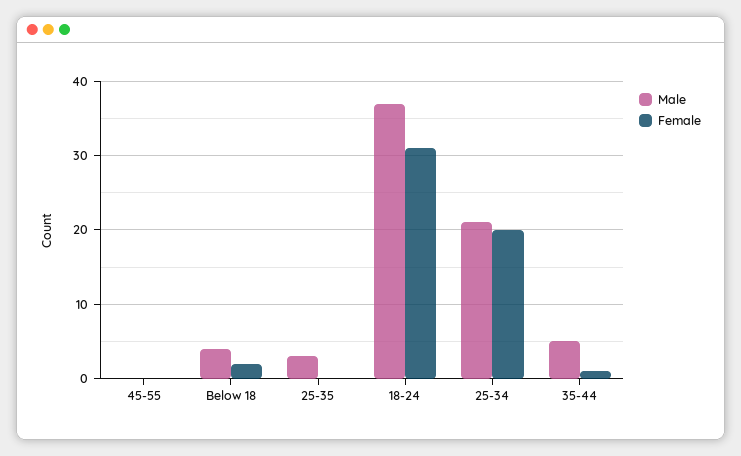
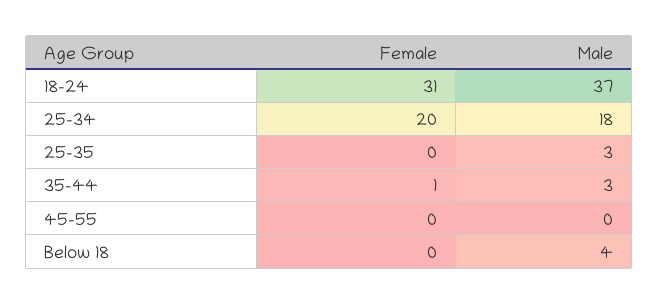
  {
    "Male": {
      "45-55": 0,
      "Below 18": 4,
      "25-35": 3,
      "18-24": 37,
-     "25-34": 21,
+     "25-34": 18,
-     "35-44": 5
+     "35-44": 3
    },
    "Female": {
      "45-55": 0,
-     "Below 18": 2,
+     "Below 18": 0,
      "25-35": 0,
      "18-24": 31,
      "25-34": 20,
      "35-44": 1
    }
  }

